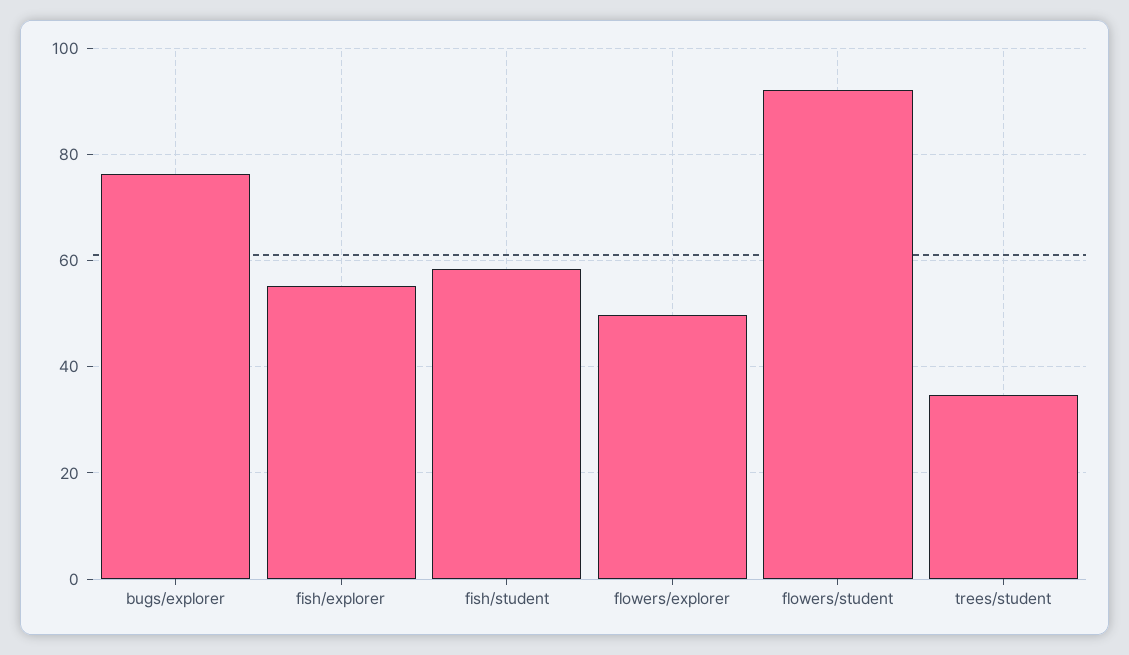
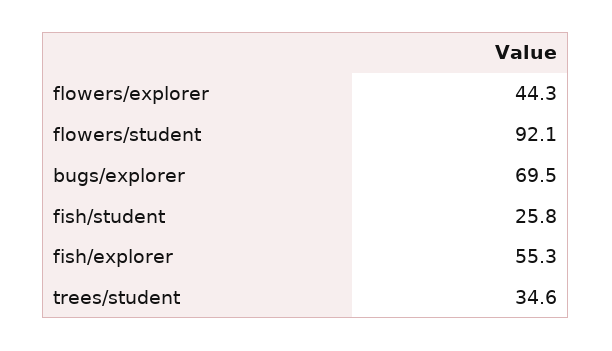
  {
-   "bugs/explorer": 76,
+   "bugs/explorer": 69.5,
    "fish/explorer": 55.3,
-   "fish/student": 58,
+   "fish/student": 25.8,
-   "flowers/explorer": 50,
+   "flowers/explorer": 44.3,
    "flowers/student": 92.1,
    "trees/student": 34.6
  }

